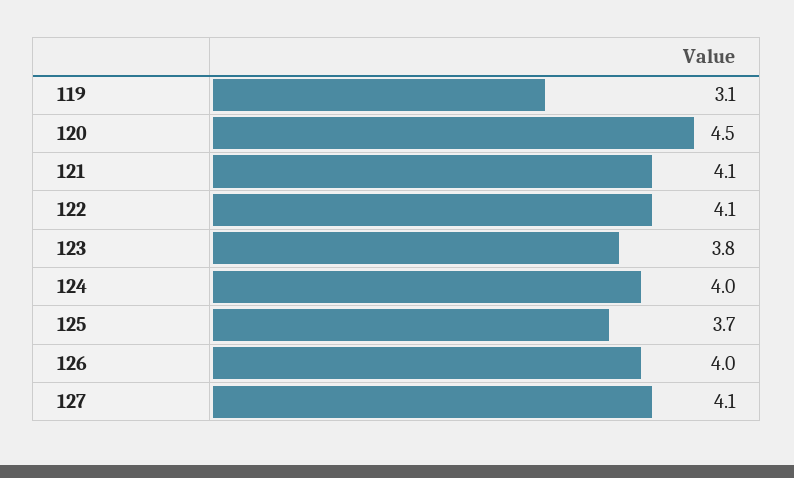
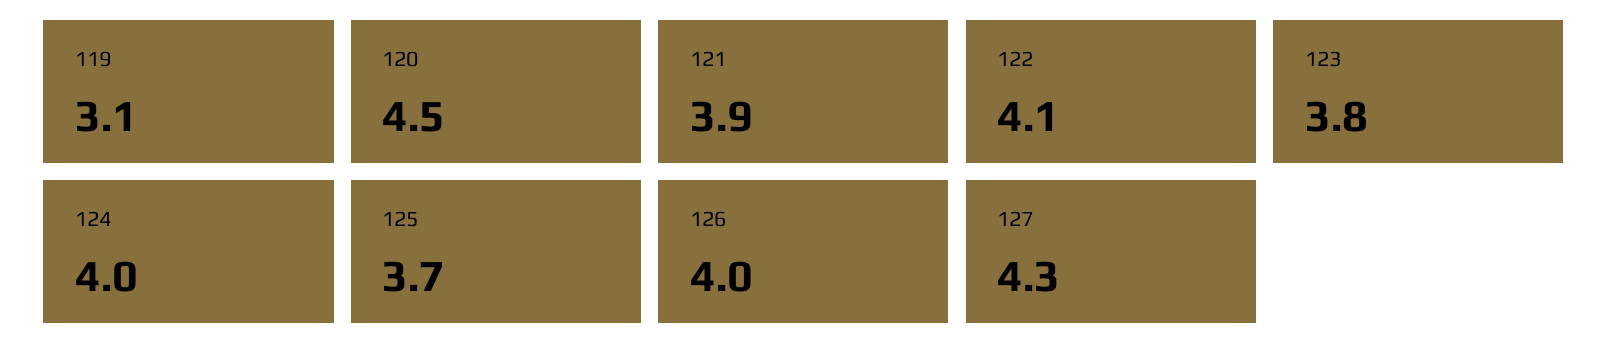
  {
    "119": 3.1,
    "120": 4.5,
-   "121": 4.1,
+   "121": 3.9,
    "122": 4.1,
    "123": 3.8,
    "124": 4,
    "125": 3.7,
    "126": 4,
-   "127": 4.1
+   "127": 4.3
  }

